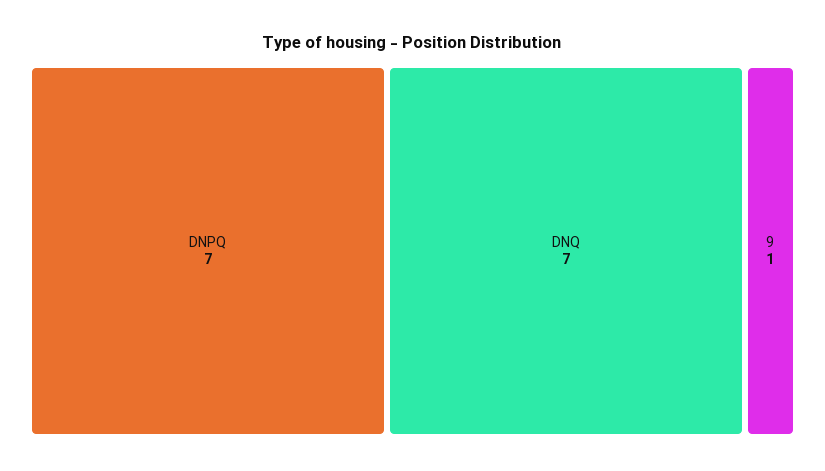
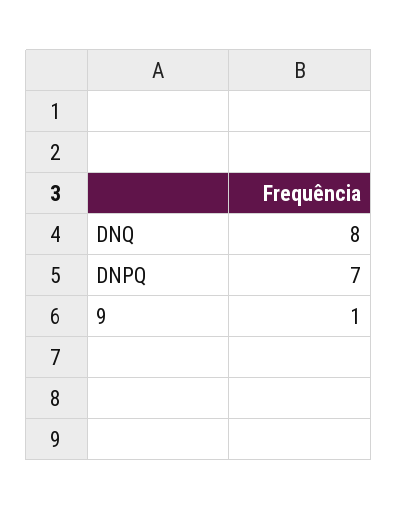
  {
    "DNPQ": 7,
-   "DNQ": 7,
+   "DNQ": 8,
    "9": 1
  }

